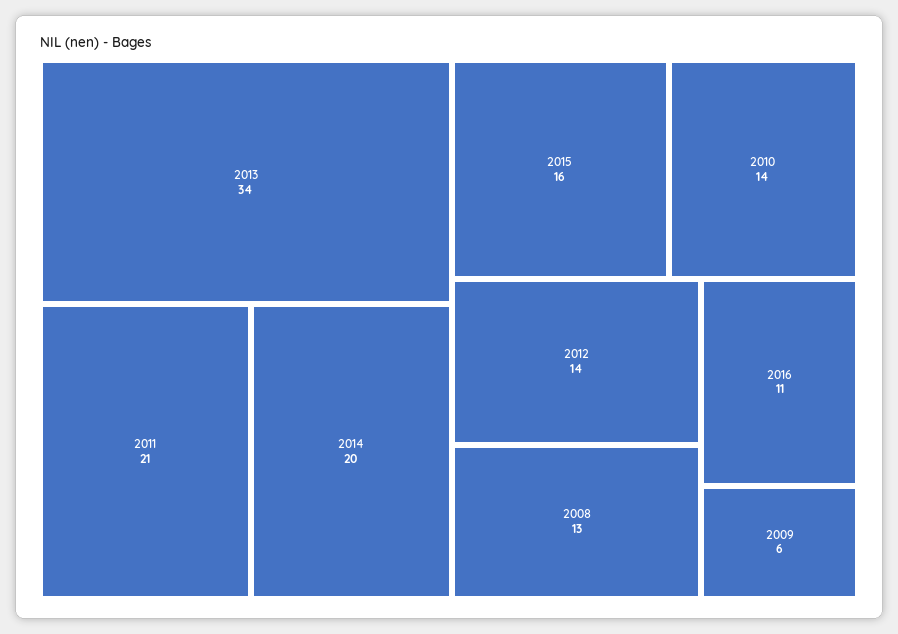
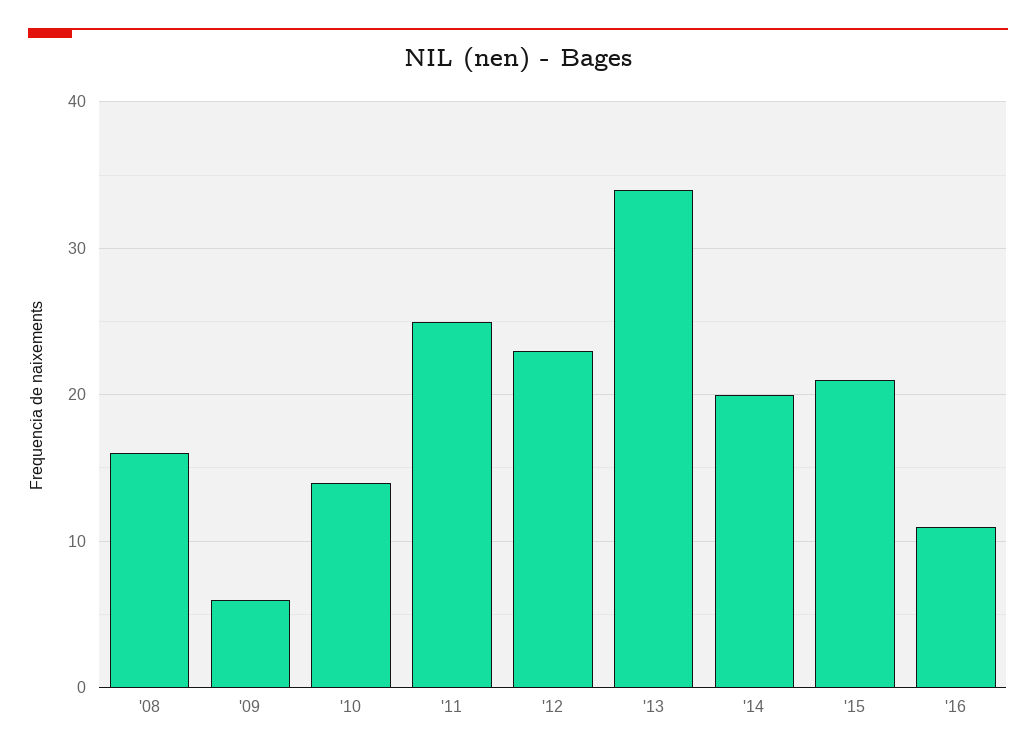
  {
    "2013": 34,
-   "2011": 21,
+   "2011": 25,
    "2014": 20,
-   "2015": 16,
+   "2015": 21,
    "2010": 14,
-   "2012": 14,
+   "2012": 23,
-   "2008": 13,
+   "2008": 16,
    "2016": 11,
    "2009": 6
  }

